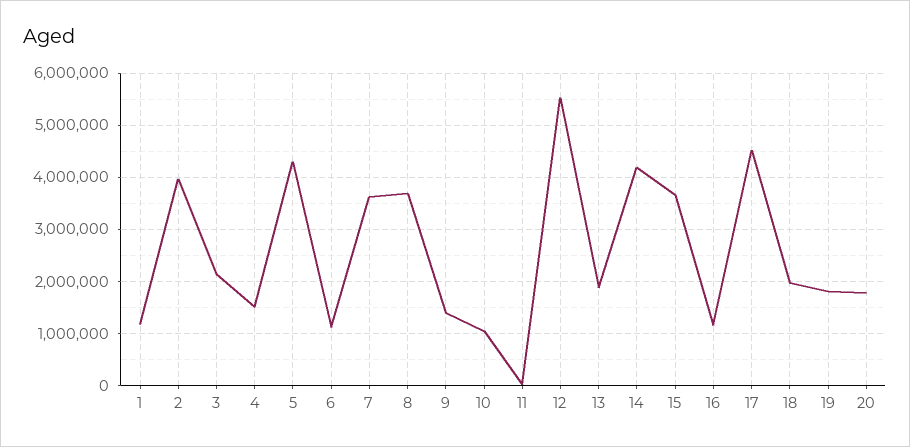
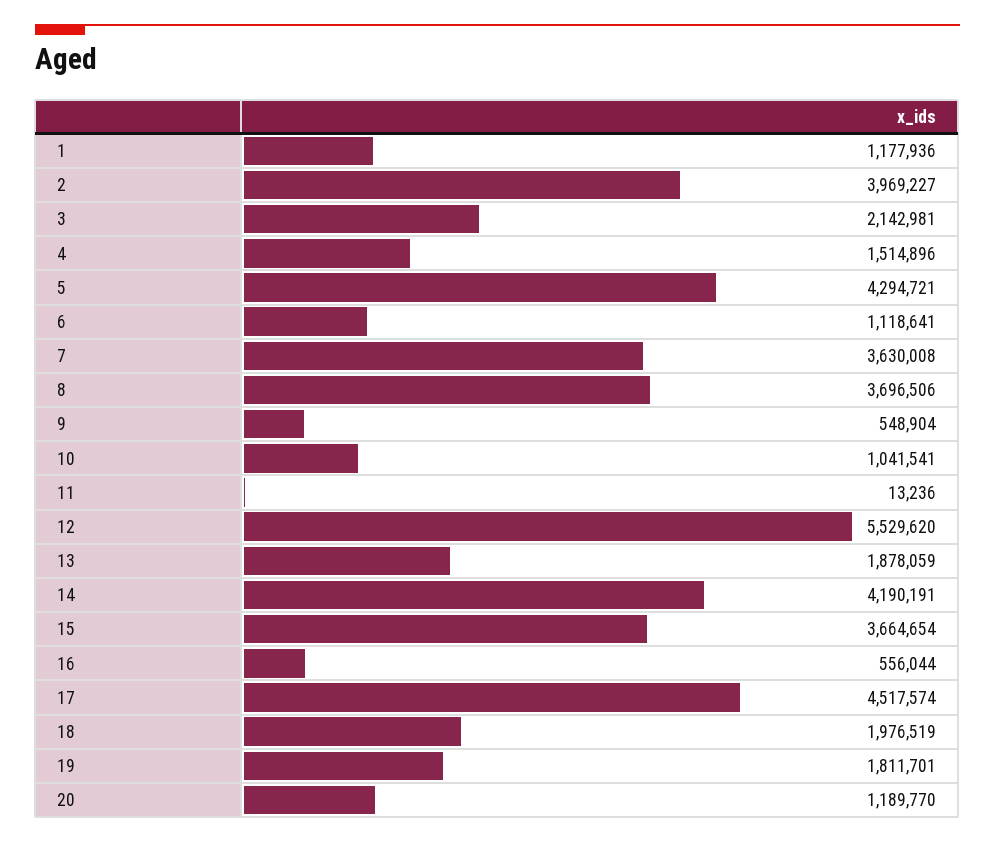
  {
    "1": 1177936,
    "2": 3969227,
    "3": 2142981,
    "4": 1514896,
    "5": 4294721,
    "6": 1118641,
    "7": 3630008,
    "8": 3696506,
-   "9": 1400000,
+   "9": 548904,
    "10": 1041541,
    "11": 13236,
    "12": 5529620,
    "13": 1878059,
    "14": 4190191,
    "15": 3664654,
-   "16": 1200000,
+   "16": 556044,
    "17": 4517574,
    "18": 1976519,
    "19": 1811701,
-   "20": 1800000
+   "20": 1189770
  }

